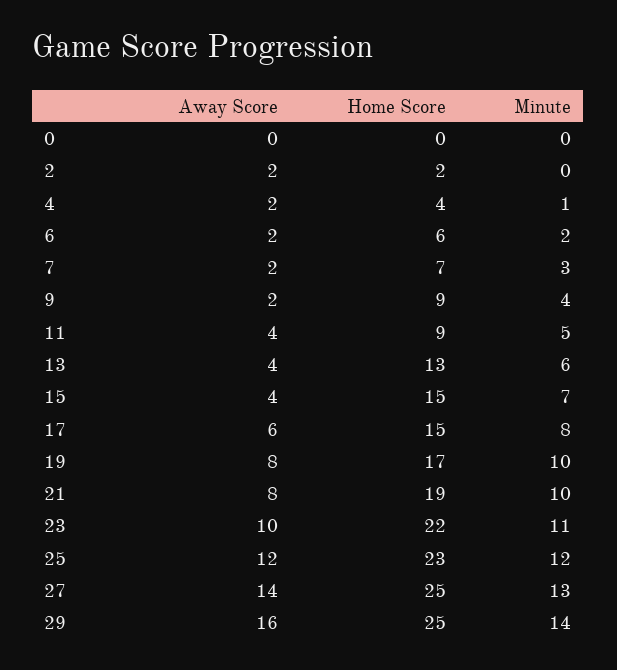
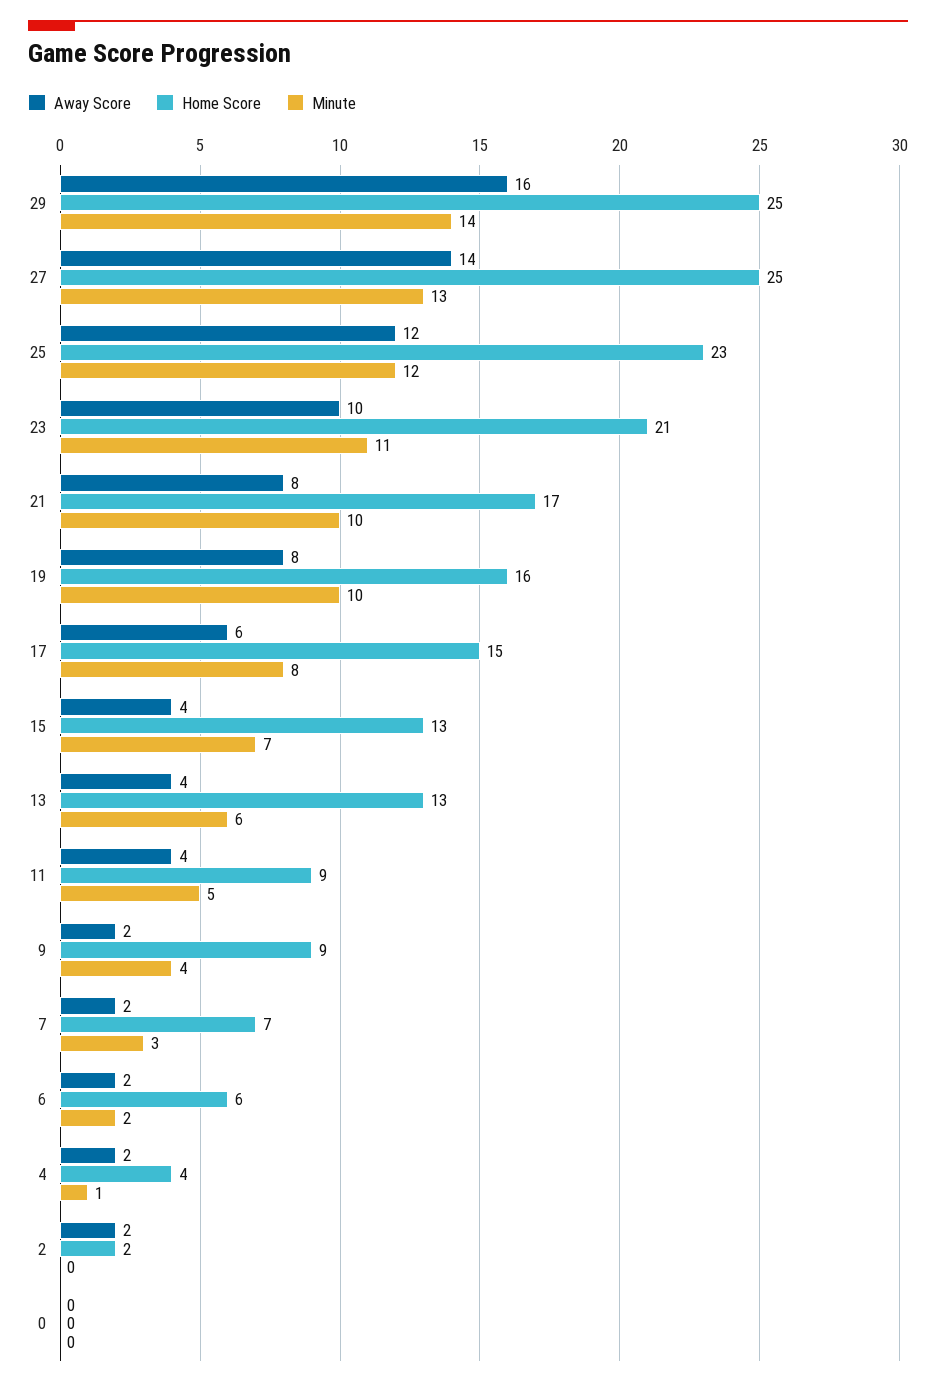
  {
    "Away Score": {
      "0": 0,
      "2": 2,
      "4": 2,
      "6": 2,
      "7": 2,
      "9": 2,
      "11": 4,
      "13": 4,
      "15": 4,
      "17": 6,
      "19": 8,
      "21": 8,
      "23": 10,
      "25": 12,
      "27": 14,
      "29": 16
    },
    "Home Score": {
      "0": 0,
      "2": 2,
      "4": 4,
      "6": 6,
      "7": 7,
      "9": 9,
      "11": 9,
      "13": 13,
-     "15": 15,
+     "15": 13,
      "17": 15,
-     "19": 17,
+     "19": 16,
-     "21": 19,
+     "21": 17,
-     "23": 22,
+     "23": 21,
      "25": 23,
      "27": 25,
      "29": 25
    },
    "Minute": {
      "0": 0,
      "2": 0,
      "4": 1,
      "6": 2,
      "7": 3,
      "9": 4,
      "11": 5,
      "13": 6,
      "15": 7,
      "17": 8,
      "19": 10,
      "21": 10,
      "23": 11,
      "25": 12,
      "27": 13,
      "29": 14
    }
  }

